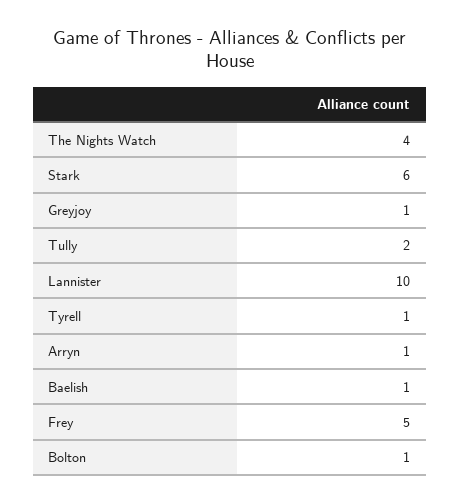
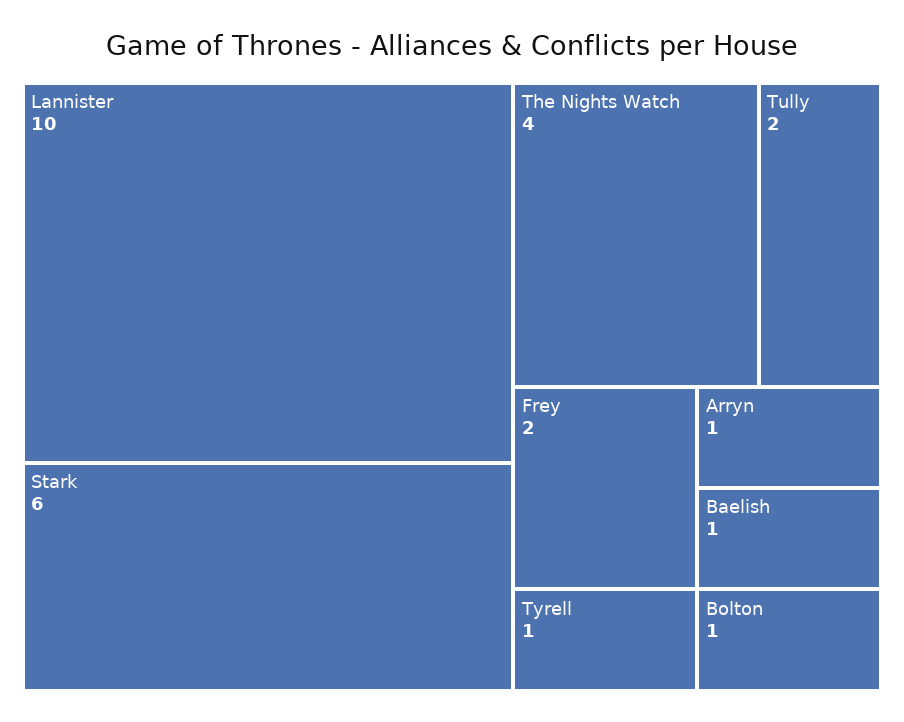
  {
    "The Nights Watch": 4,
    "Stark": 6,
-   "Greyjoy": 1,
    "Tully": 2,
    "Lannister": 10,
    "Tyrell": 1,
    "Arryn": 1,
    "Baelish": 1,
-   "Frey": 5,
+   "Frey": 2,
    "Bolton": 1
  }

